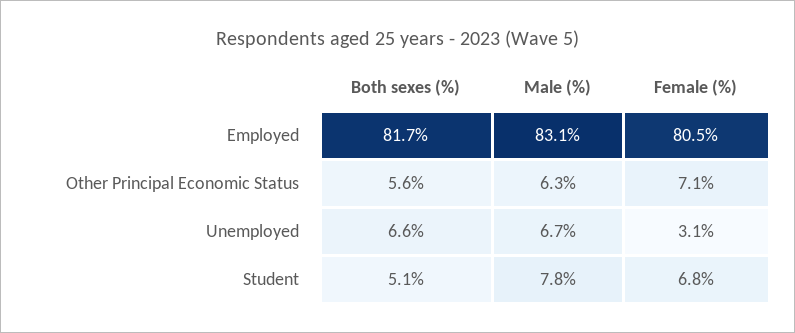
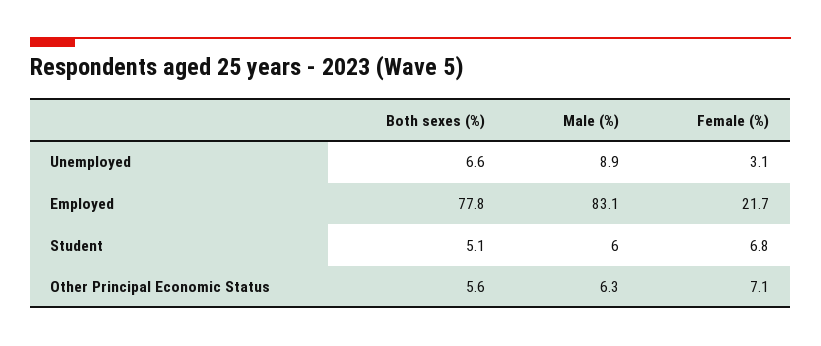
  {
    "Both sexes (%)": {
-     "Employed": 81.7,
+     "Employed": 77.8,
      "Other Principal Economic Status": 5.6,
      "Unemployed": 6.6,
      "Student": 5.1
    },
    "Male (%)": {
      "Employed": 83.1,
      "Other Principal Economic Status": 6.3,
-     "Unemployed": 6.7,
+     "Unemployed": 8.9,
-     "Student": 7.8
+     "Student": 6
    },
    "Female (%)": {
-     "Employed": 80.5,
+     "Employed": 21.7,
      "Other Principal Economic Status": 7.1,
      "Unemployed": 3.1,
      "Student": 6.8
    }
  }

